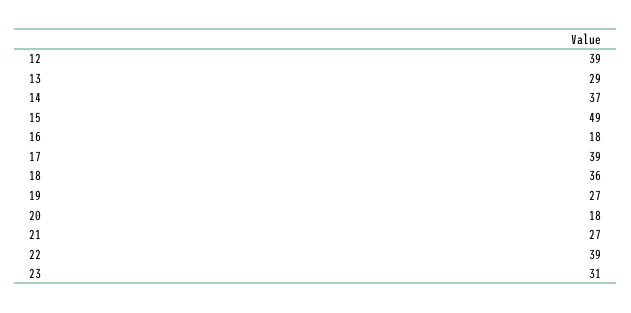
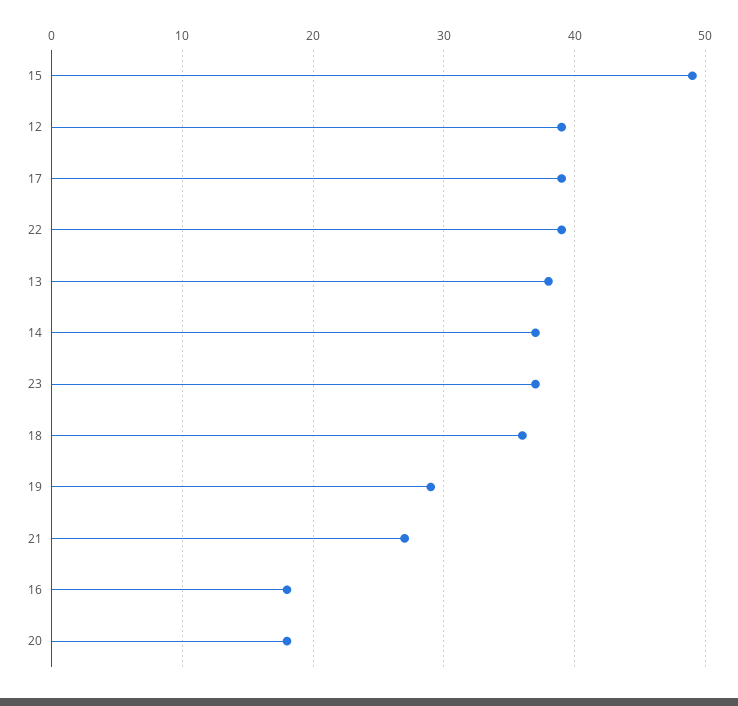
  {
    "12": 39,
-   "13": 29,
+   "13": 38,
    "14": 37,
    "15": 49,
    "16": 18,
    "17": 39,
    "18": 36,
-   "19": 27,
+   "19": 29,
    "20": 18,
    "21": 27,
    "22": 39,
-   "23": 31
+   "23": 37
  }

